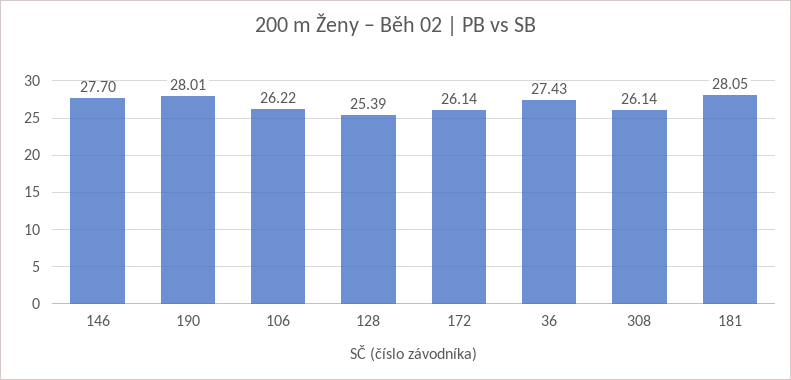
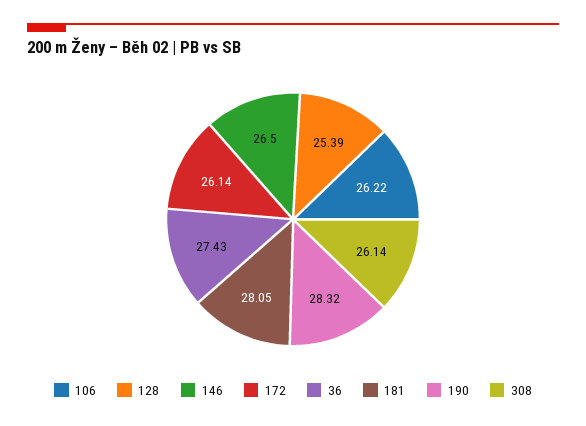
  {
-   "146": 27.7,
+   "146": 26.5,
-   "190": 28.01,
+   "190": 28.32,
    "106": 26.22,
    "128": 25.39,
    "172": 26.14,
    "36": 27.43,
    "308": 26.14,
    "181": 28.05
  }

